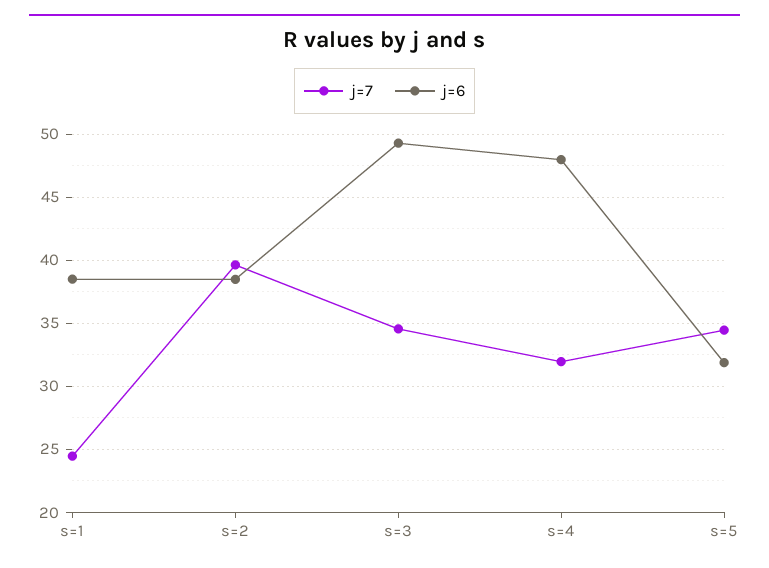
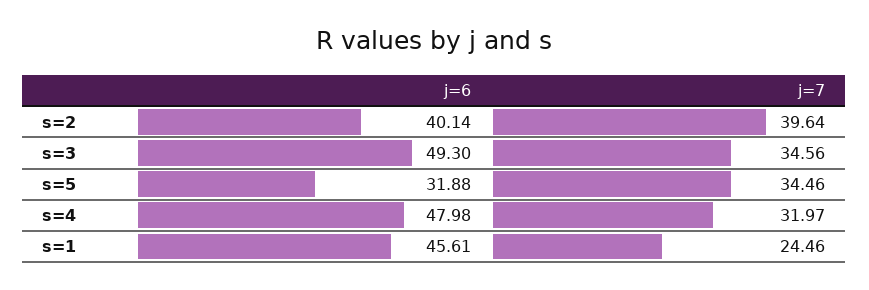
  {
    "j=7": {
      "s=1": 24.46,
      "s=2": 39.64,
      "s=3": 34.56,
      "s=4": 31.97,
      "s=5": 34.46
    },
    "j=6": {
-     "s=1": 38.5,
+     "s=1": 45.61,
-     "s=2": 38.5,
+     "s=2": 40.14,
      "s=3": 49.3,
      "s=4": 47.98,
      "s=5": 31.88
    }
  }

